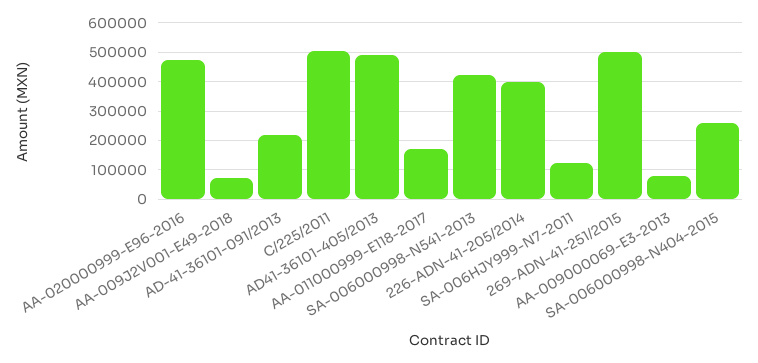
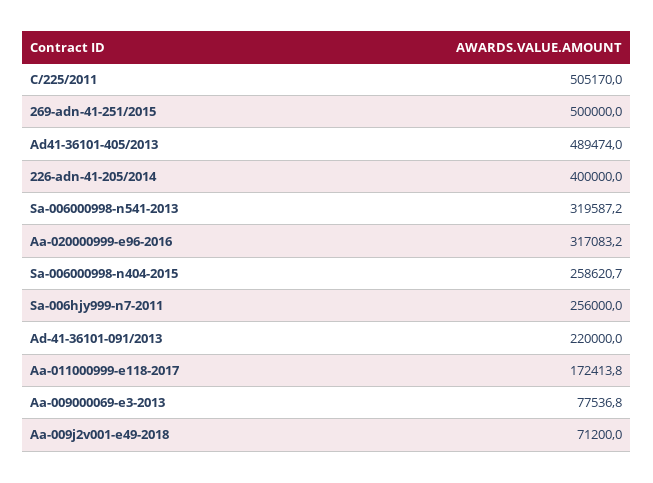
  {
-   "AA-020000999-E96-2016": 475000,
+   "AA-020000999-E96-2016": 317083.2,
    "AA-009J2V001-E49-2018": 71200,
    "AD-41-36101-091/2013": 220000,
    "C/225/2011": 505170,
    "AD41-36101-405/2013": 489474,
    "AA-011000999-E118-2017": 172413.8,
-   "SA-006000998-N541-2013": 425000,
+   "SA-006000998-N541-2013": 319587.2,
    "226-ADN-41-205/2014": 400000,
-   "SA-006HJY999-N7-2011": 125000,
+   "SA-006HJY999-N7-2011": 256000,
    "269-ADN-41-251/2015": 500000,
    "AA-009000069-E3-2013": 77536.8,
    "SA-006000998-N404-2015": 258620.7
  }

